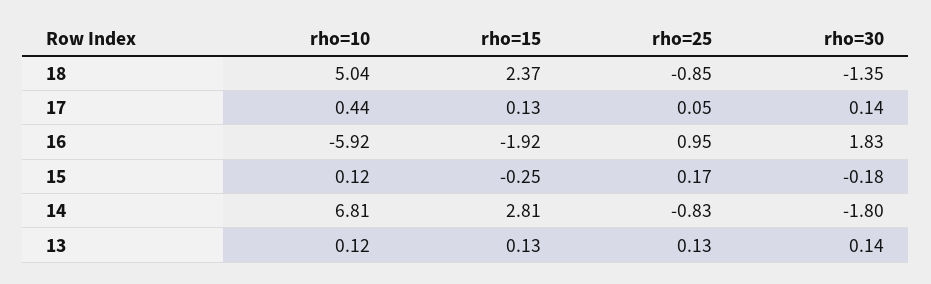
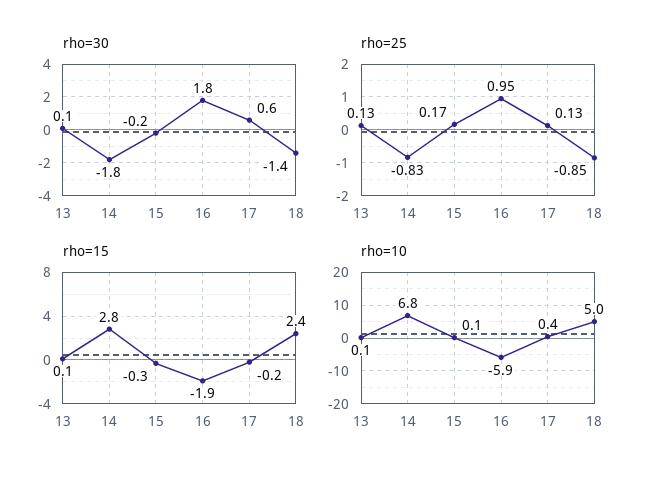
  {
    "rho=10": {
      "18": 5.04,
      "17": 0.44,
      "16": -5.92,
      "15": 0.12,
      "14": 6.81,
      "13": 0.12
    },
    "rho=15": {
      "18": 2.37,
-     "17": 0.13,
+     "17": -0.2,
      "16": -1.92,
      "15": -0.25,
      "14": 2.81,
      "13": 0.13
    },
    "rho=25": {
      "18": -0.85,
-     "17": 0.05,
+     "17": 0.13,
      "16": 0.95,
      "15": 0.17,
      "14": -0.83,
      "13": 0.13
    },
    "rho=30": {
      "18": -1.35,
-     "17": 0.14,
+     "17": 0.6,
      "16": 1.83,
      "15": -0.18,
      "14": -1.8,
      "13": 0.14
    }
  }

